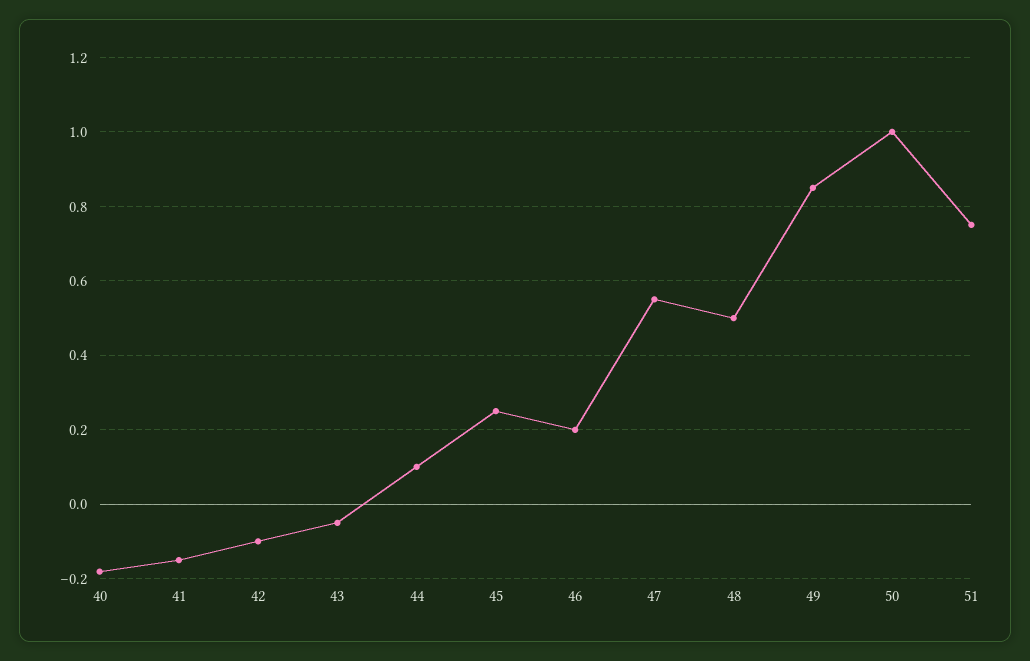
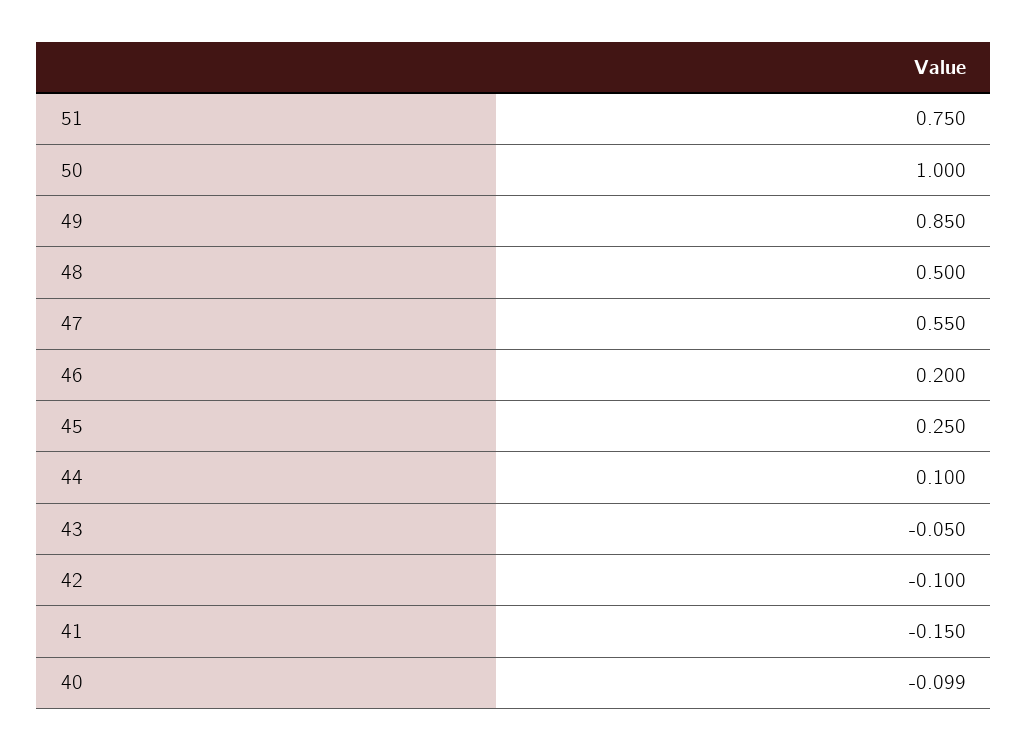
  {
-   "40": -0.18,
+   "40": -0.099,
    "41": -0.15,
    "42": -0.1,
    "43": -0.05,
    "44": 0.1,
    "45": 0.25,
    "46": 0.2,
    "47": 0.55,
    "48": 0.5,
    "49": 0.85,
    "50": 1,
    "51": 0.75
  }

